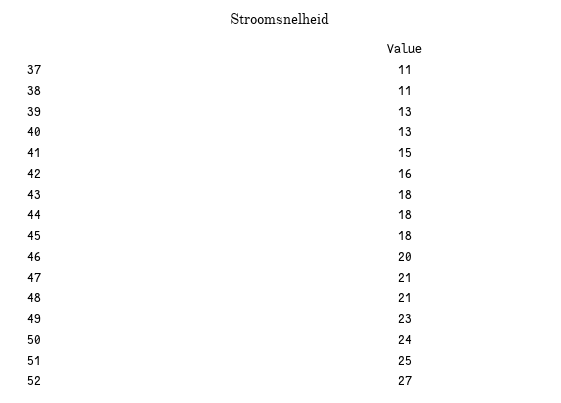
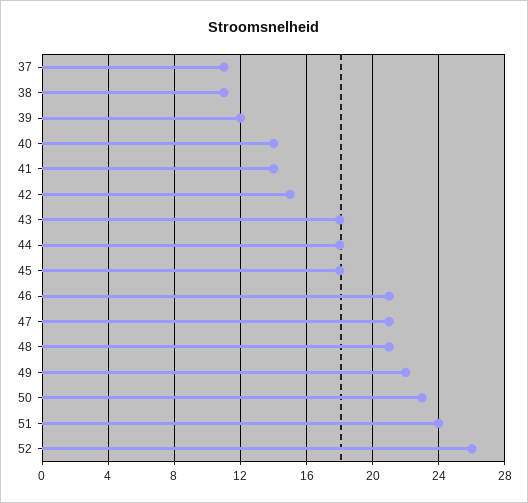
  {
    "37": 11,
    "38": 11,
-   "39": 13,
+   "39": 12,
-   "40": 13,
+   "40": 14,
-   "41": 15,
+   "41": 14,
-   "42": 16,
+   "42": 15,
    "43": 18,
    "44": 18,
    "45": 18,
-   "46": 20,
+   "46": 21,
    "47": 21,
    "48": 21,
-   "49": 23,
+   "49": 22,
-   "50": 24,
+   "50": 23,
-   "51": 25,
+   "51": 24,
-   "52": 27
+   "52": 26
  }

